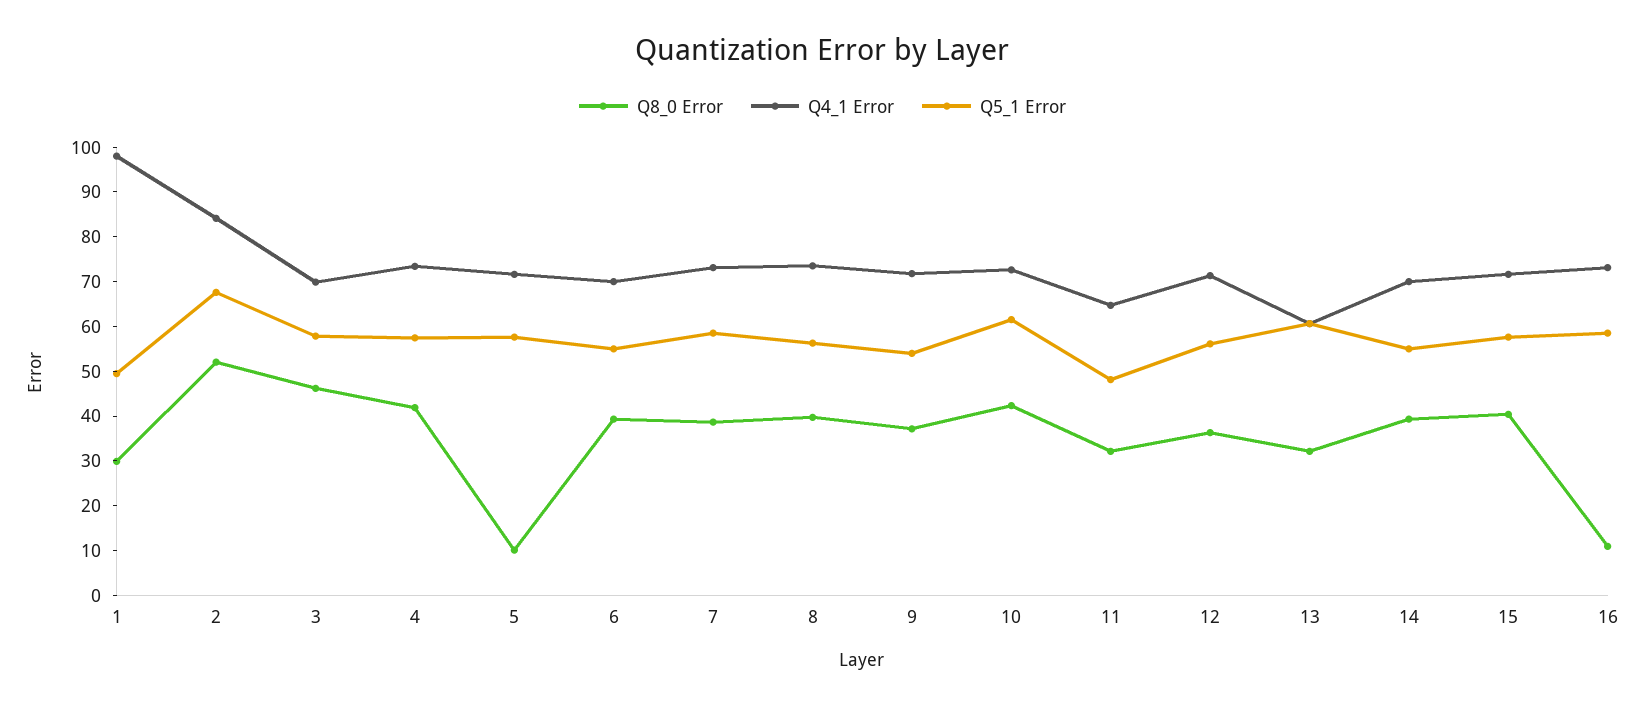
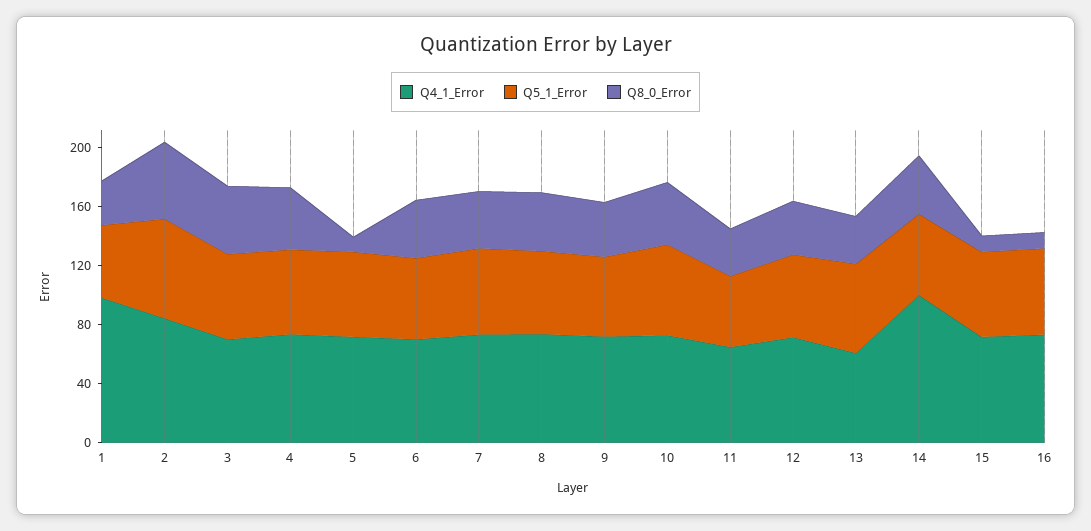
  {
    "Q8_0 Error": {
      "1": 30,
      "2": 52,
      "3": 46,
      "4": 42,
      "5": 10,
      "6": 40,
      "7": 38,
      "8": 40,
      "9": 38,
      "10": 42,
      "11": 32,
      "12": 36,
      "13": 32,
      "14": 40,
-     "15": 40,
+     "15": 10,
      "16": 10
    },
    "Q4_1 Error": {
      "1": 98,
      "2": 84,
      "3": 70,
      "4": 74,
      "5": 72,
      "6": 70,
      "7": 74,
      "8": 74,
      "9": 72,
      "10": 72,
      "11": 64,
      "12": 72,
      "13": 60,
-     "14": 70,
+     "14": 100,
      "15": 72,
      "16": 74
    },
    "Q5_1 Error": {
      "1": 50,
      "2": 68,
      "3": 58,
      "4": 58,
      "5": 58,
      "6": 54,
      "7": 58,
      "8": 56,
      "9": 54,
      "10": 62,
      "11": 48,
      "12": 56,
      "13": 60,
      "14": 54,
      "15": 58,
      "16": 58
    }
  }

